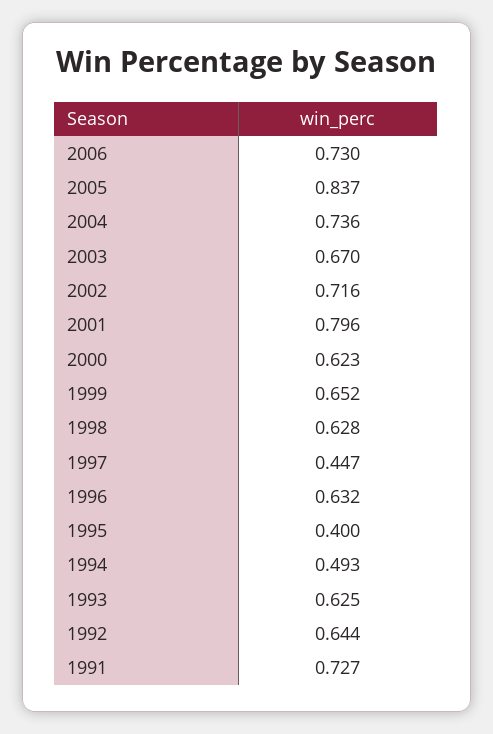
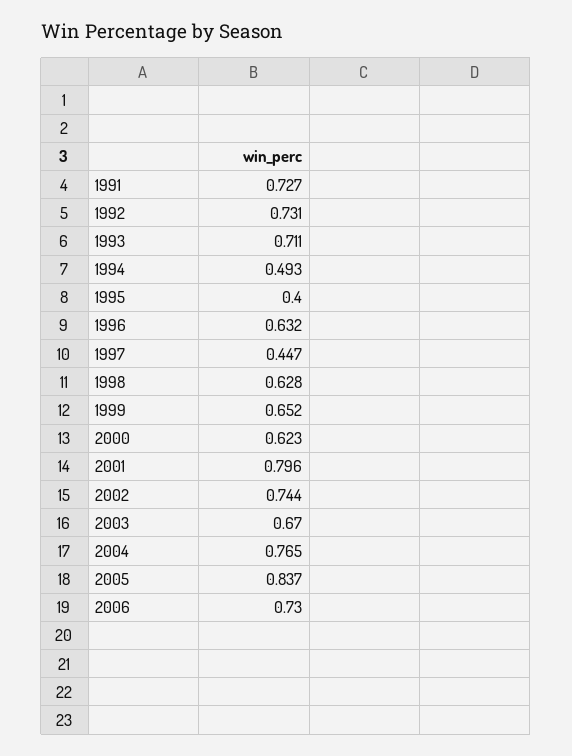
  {
    "2006": 0.73,
    "2005": 0.837,
-   "2004": 0.736,
+   "2004": 0.765,
    "2003": 0.67,
-   "2002": 0.716,
+   "2002": 0.744,
    "2001": 0.796,
    "2000": 0.623,
    "1999": 0.652,
    "1998": 0.628,
    "1997": 0.447,
    "1996": 0.632,
    "1995": 0.4,
    "1994": 0.493,
-   "1993": 0.625,
+   "1993": 0.711,
-   "1992": 0.644,
+   "1992": 0.731,
    "1991": 0.727
  }

